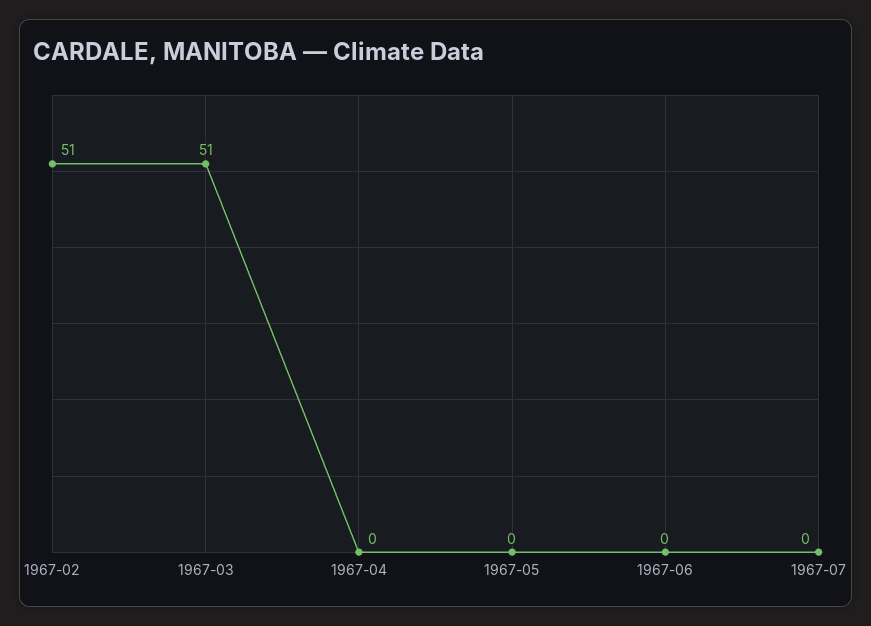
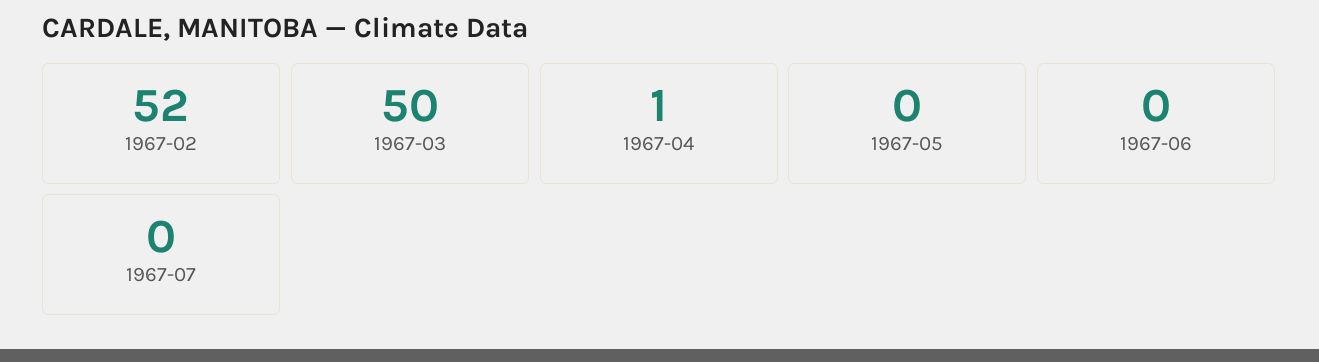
  {
-   "1967-02": 51,
+   "1967-02": 52,
-   "1967-03": 51,
+   "1967-03": 50,
-   "1967-04": 0,
+   "1967-04": 1,
    "1967-05": 0,
    "1967-06": 0,
    "1967-07": 0
  }

